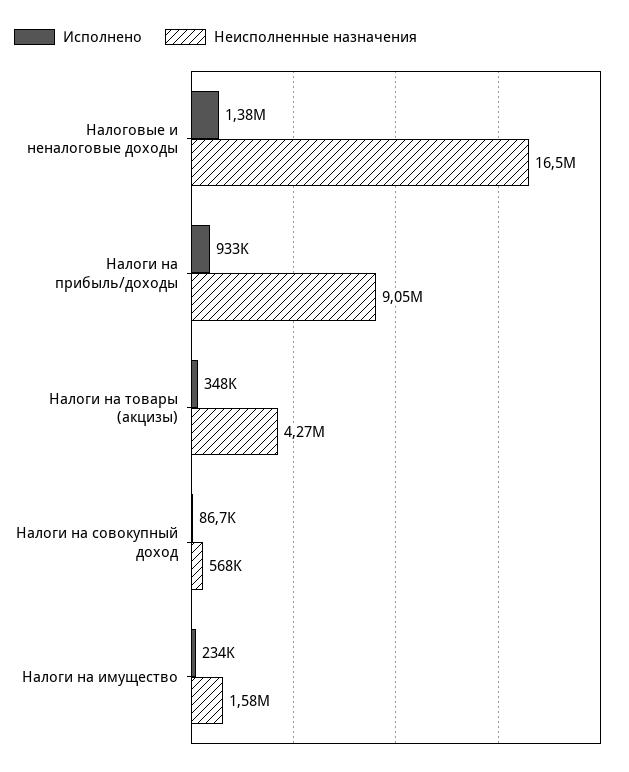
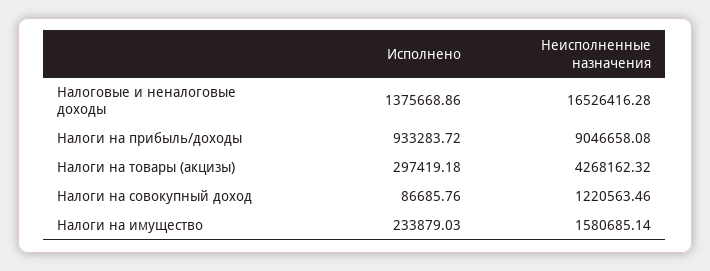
  {
    "Исполнено": {
      "Налоговые и неналоговые доходы": 1375668.86,
      "Налоги на прибыль/доходы": 933283.72,
-     "Налоги на товары (акцизы)": 348000,
+     "Налоги на товары (акцизы)": 297419.18,
      "Налоги на совокупный доход": 86685.76,
      "Налоги на имущество": 233879.03
    },
    "Неисполненные назначения": {
      "Налоговые и неналоговые доходы": 16526416.28,
      "Налоги на прибыль/доходы": 9046658.08,
      "Налоги на товары (акцизы)": 4268162.32,
-     "Налоги на совокупный доход": 568000,
+     "Налоги на совокупный доход": 1220563.46,
      "Налоги на имущество": 1580685.14
    }
  }

